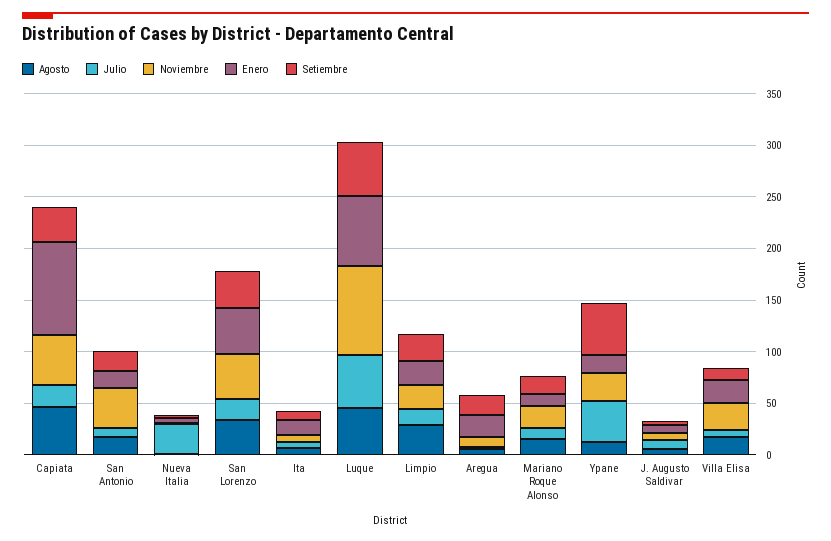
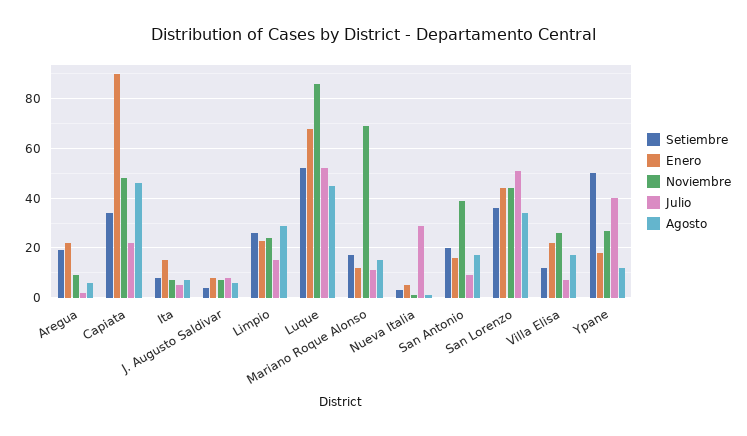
  {
    "Agosto": {
      "Capiata": 45,
      "San Antonio": 15,
      "Nueva Italia": 0,
      "San Lorenzo": 35,
      "Ita": 5,
      "Luque": 45,
      "Limpio": 30,
      "Aregua": 5,
      "Mariano Roque Alonso": 15,
      "Ypane": 10,
      "J. Augusto Saldivar": 5,
      "Villa Elisa": 15
    },
    "Julio": {
      "Capiata": 20,
      "San Antonio": 10,
      "Nueva Italia": 30,
-     "San Lorenzo": 20,
+     "San Lorenzo": 50,
      "Ita": 5,
      "Luque": 50,
      "Limpio": 15,
      "Aregua": 0,
      "Mariano Roque Alonso": 10,
      "Ypane": 40,
      "J. Augusto Saldivar": 10,
      "Villa Elisa": 5
    },
    "Noviembre": {
      "Capiata": 50,
      "San Antonio": 40,
      "Nueva Italia": 0,
      "San Lorenzo": 45,
      "Ita": 5,
      "Luque": 85,
      "Limpio": 25,
      "Aregua": 10,
-     "Mariano Roque Alonso": 20,
+     "Mariano Roque Alonso": 70,
      "Ypane": 25,
      "J. Augusto Saldivar": 5,
      "Villa Elisa": 25
    },
    "Enero": {
      "Capiata": 90,
      "San Antonio": 15,
      "Nueva Italia": 5,
      "San Lorenzo": 45,
      "Ita": 15,
      "Luque": 70,
      "Limpio": 25,
      "Aregua": 20,
      "Mariano Roque Alonso": 10,
      "Ypane": 20,
      "J. Augusto Saldivar": 10,
      "Villa Elisa": 20
    },
    "Setiembre": {
      "Capiata": 35,
      "San Antonio": 20,
      "Nueva Italia": 5,
      "San Lorenzo": 35,
      "Ita": 10,
      "Luque": 50,
      "Limpio": 25,
      "Aregua": 20,
      "Mariano Roque Alonso": 15,
      "Ypane": 50,
      "J. Augusto Saldivar": 5,
      "Villa Elisa": 10
    }
  }

